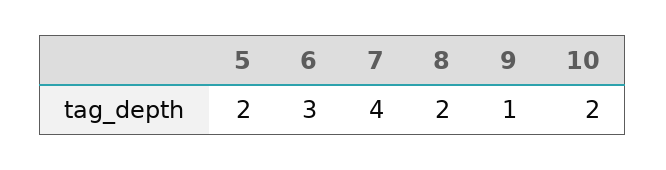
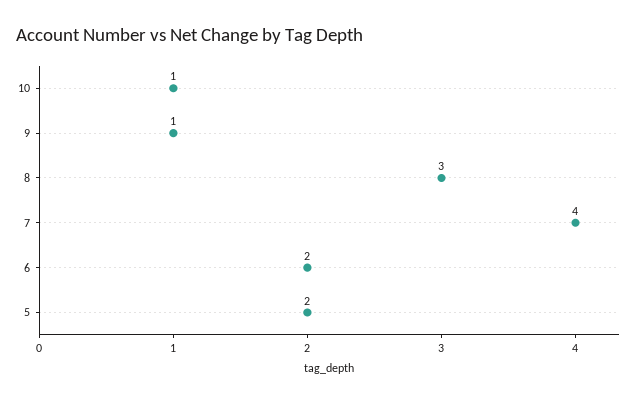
  {
    "5": 2,
-   "6": 3,
+   "6": 2,
    "7": 4,
-   "8": 2,
+   "8": 3,
    "9": 1,
-   "10": 2
+   "10": 1
  }

